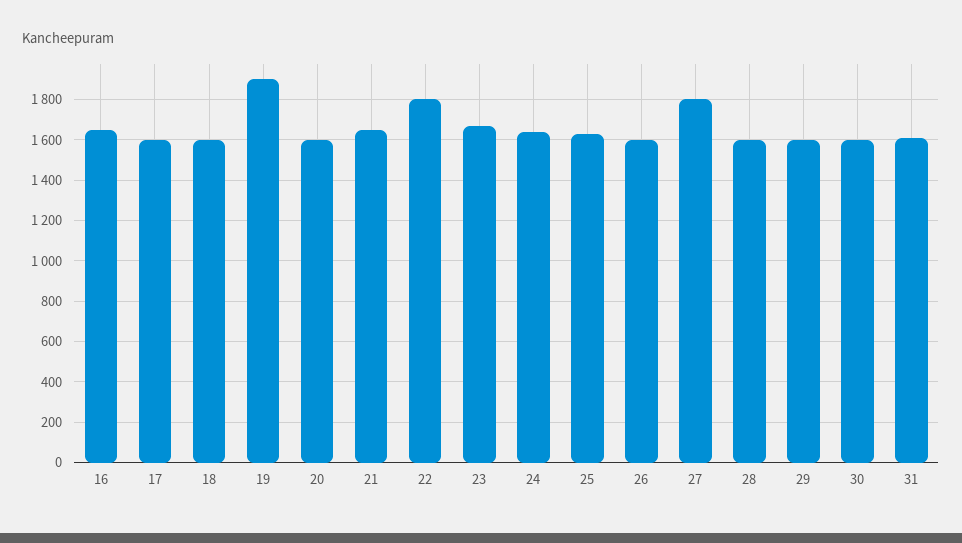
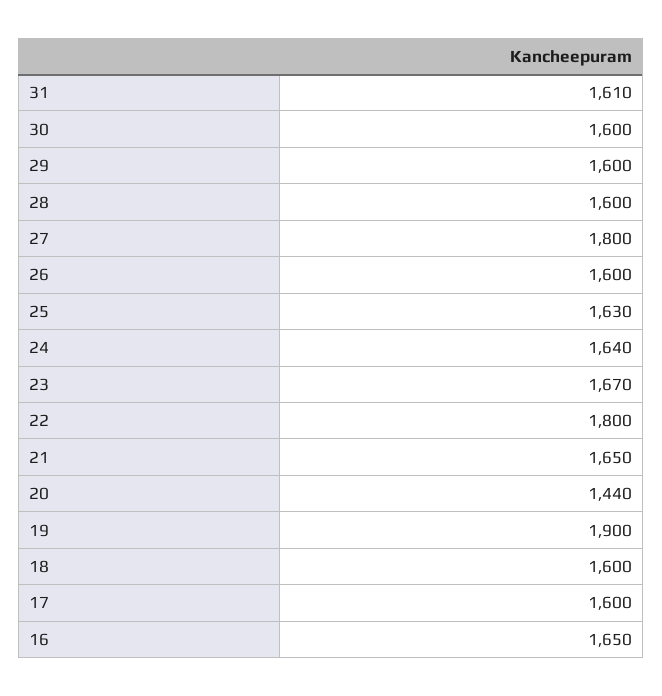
  {
    "16": 1650,
    "17": 1600,
    "18": 1600,
    "19": 1900,
-   "20": 1600,
+   "20": 1440,
    "21": 1650,
    "22": 1800,
    "23": 1670,
    "24": 1640,
    "25": 1630,
    "26": 1600,
    "27": 1800,
    "28": 1600,
    "29": 1600,
    "30": 1600,
    "31": 1610
  }

